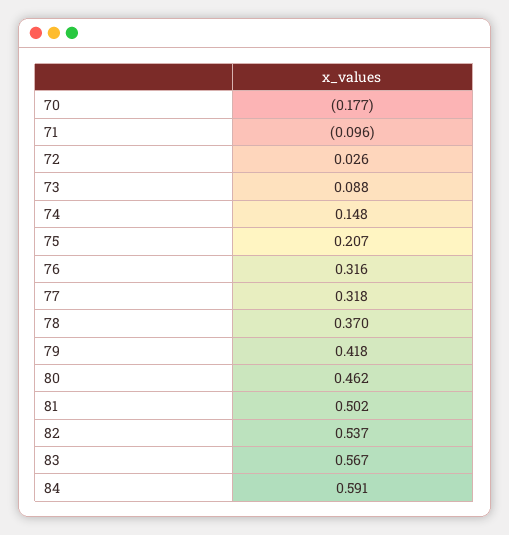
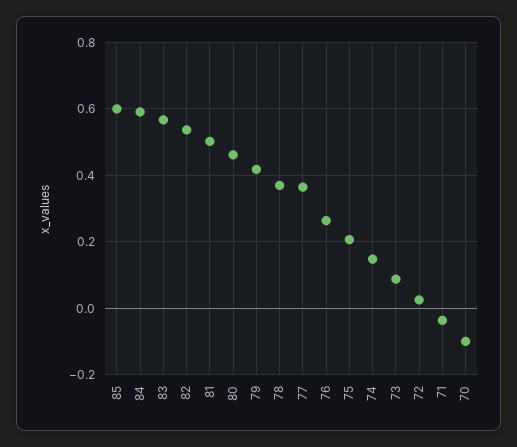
  {
-   "70": -0.177,
+   "70": -0.1,
-   "71": -0.096,
+   "71": -0.04,
    "72": 0.026,
    "73": 0.088,
    "74": 0.148,
    "75": 0.207,
-   "76": 0.316,
+   "76": 0.26,
-   "77": 0.318,
+   "77": 0.36,
    "78": 0.37,
    "79": 0.418,
    "80": 0.462,
    "81": 0.502,
    "82": 0.537,
    "83": 0.567,
-   "84": 0.591
+   "84": 0.591,
+   "85": 0.6
  }

